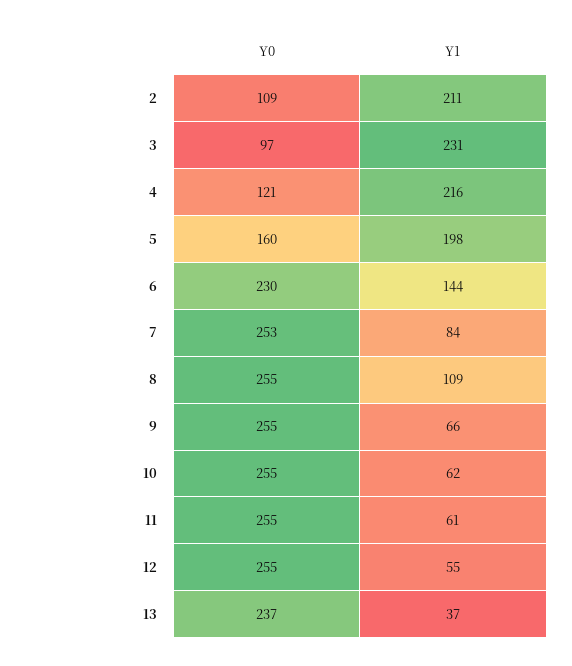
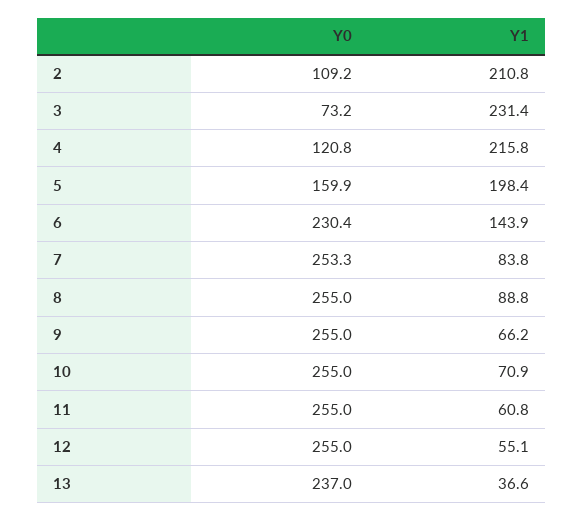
  {
    "Y0": {
      "2": 109.2,
-     "3": 97,
+     "3": 73.2,
      "4": 120.8,
      "5": 159.9,
      "6": 230.4,
      "7": 253.3,
      "8": 255,
      "9": 255,
      "10": 255,
      "11": 255,
      "12": 255,
      "13": 237
    },
    "Y1": {
      "2": 210.8,
      "3": 231.4,
      "4": 215.8,
      "5": 198.4,
      "6": 143.9,
      "7": 83.8,
-     "8": 109,
+     "8": 88.8,
      "9": 66.2,
-     "10": 62,
+     "10": 70.9,
      "11": 60.8,
      "12": 55.1,
      "13": 36.6
    }
  }

